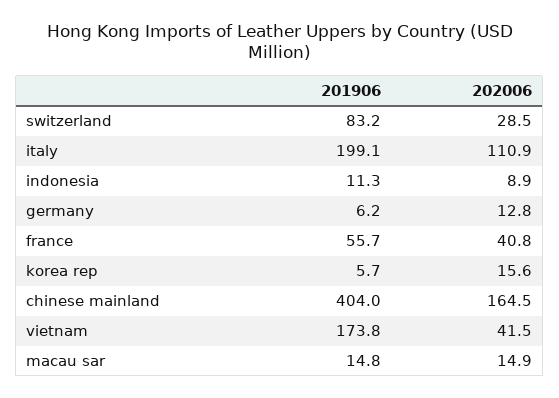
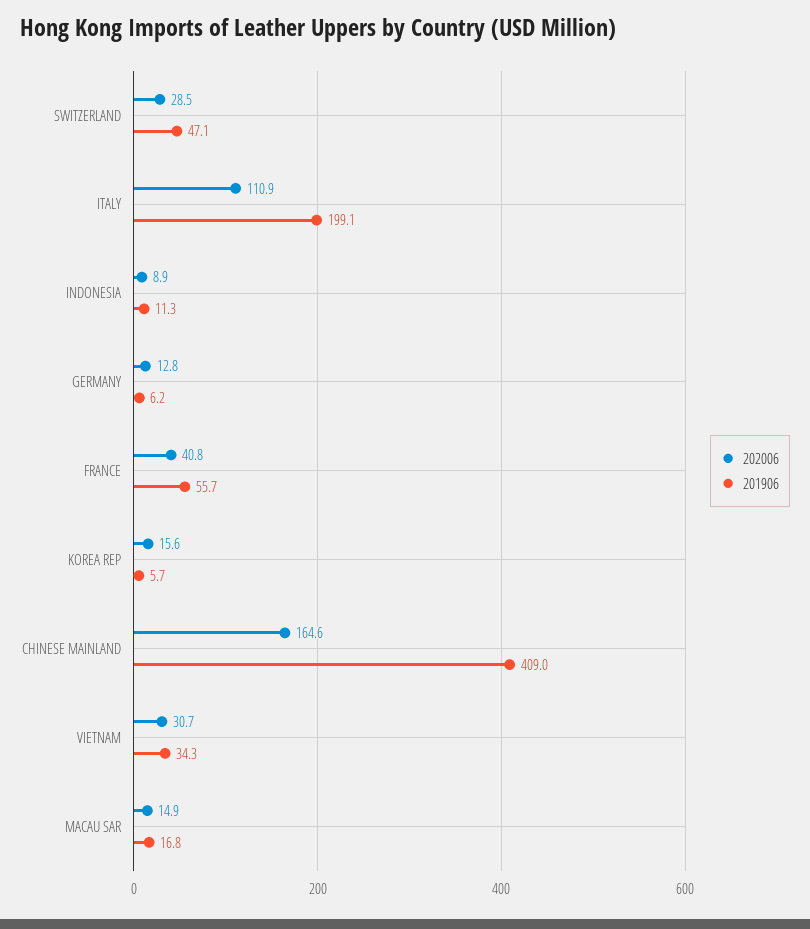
  {
    "201906": {
-     "switzerland": 83.2,
+     "switzerland": 47.1,
      "italy": 199.1,
      "indonesia": 11.3,
      "germany": 6.2,
      "france": 55.7,
      "korea rep": 5.7,
-     "chinese mainland": 404,
+     "chinese mainland": 409,
-     "vietnam": 173.8,
+     "vietnam": 34.3,
-     "macau sar": 14.8
+     "macau sar": 16.8
    },
    "202006": {
      "switzerland": 28.5,
      "italy": 110.9,
      "indonesia": 8.9,
      "germany": 12.8,
      "france": 40.8,
      "korea rep": 15.6,
-     "chinese mainland": 164.5,
+     "chinese mainland": 164.6,
-     "vietnam": 41.5,
+     "vietnam": 30.7,
      "macau sar": 14.9
    }
  }

